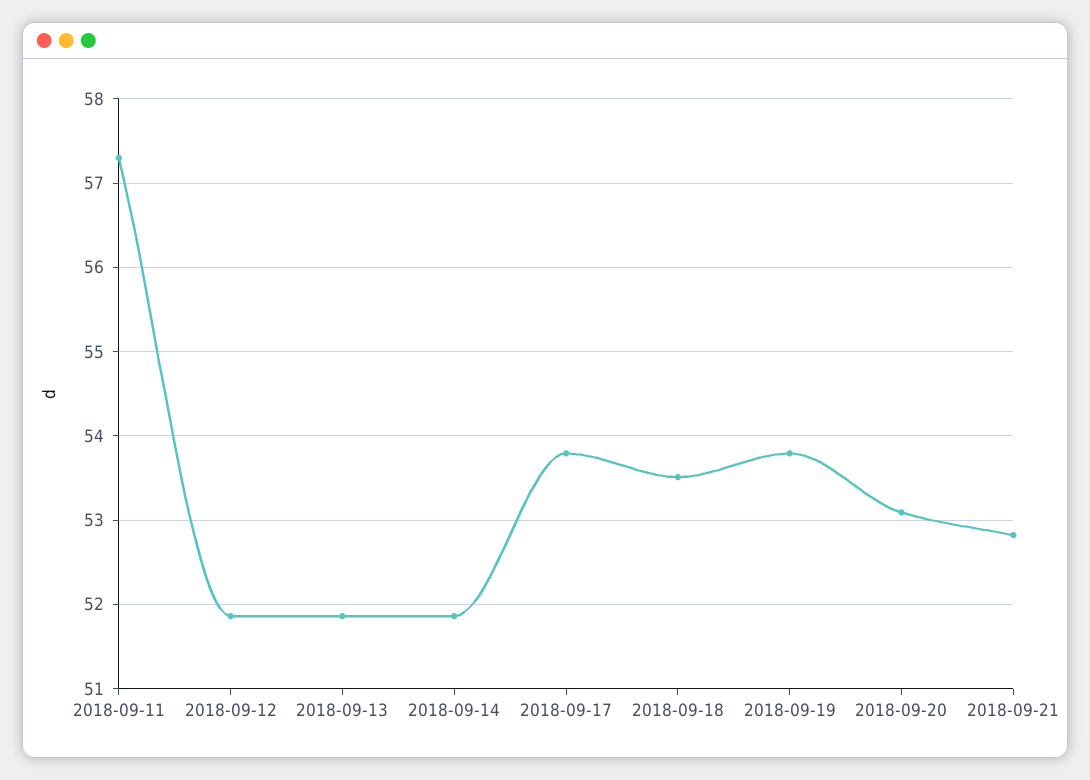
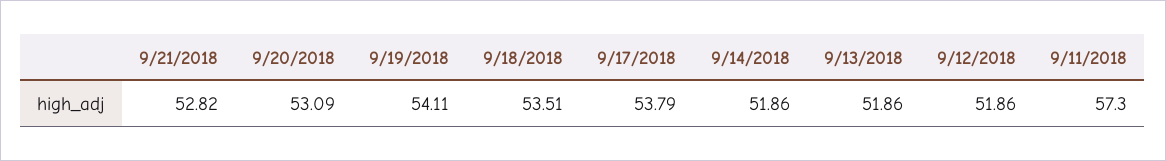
  {
    "2018-09-11": 57.3,
    "2018-09-12": 51.86,
    "2018-09-13": 51.86,
    "2018-09-14": 51.86,
    "2018-09-17": 53.79,
    "2018-09-18": 53.51,
-   "2018-09-19": 53.8,
+   "2018-09-19": 54.11,
    "2018-09-20": 53.09,
    "2018-09-21": 52.82
  }

